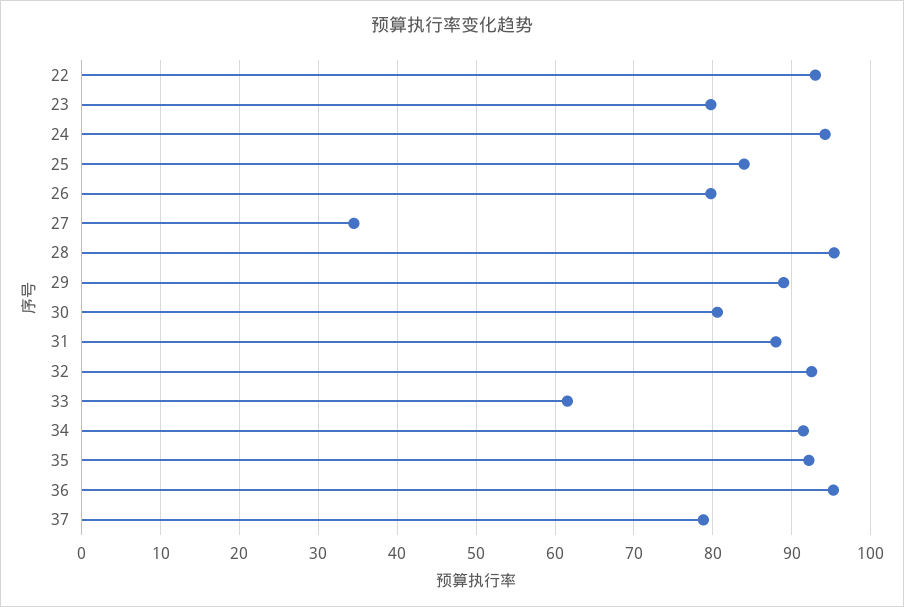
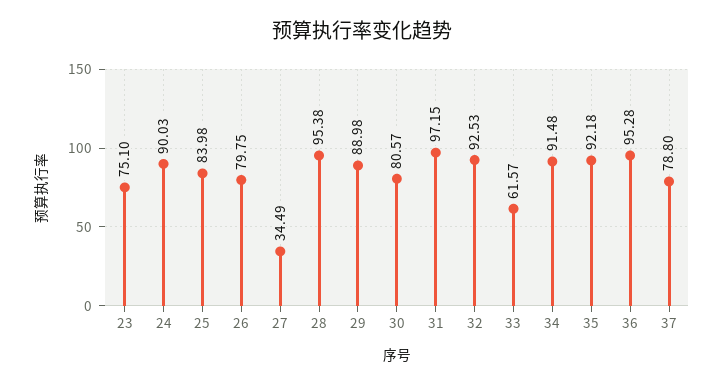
  {
-   "22": 93,
-   "23": 80,
+   "23": 75.1,
-   "24": 94,
+   "24": 90.03,
    "25": 83.98,
    "26": 79.75,
    "27": 34.49,
    "28": 95.38,
    "29": 88.98,
    "30": 80.57,
-   "31": 88,
+   "31": 97.15,
    "32": 92.53,
    "33": 61.57,
    "34": 91.48,
    "35": 92.18,
    "36": 95.28,
    "37": 78.8
  }

